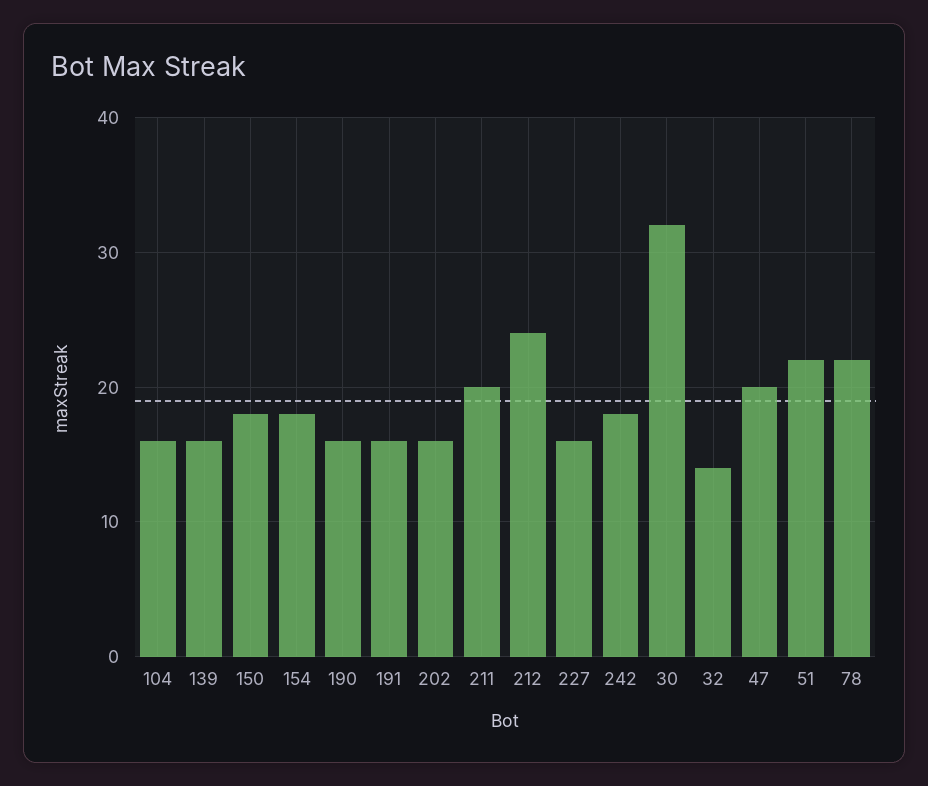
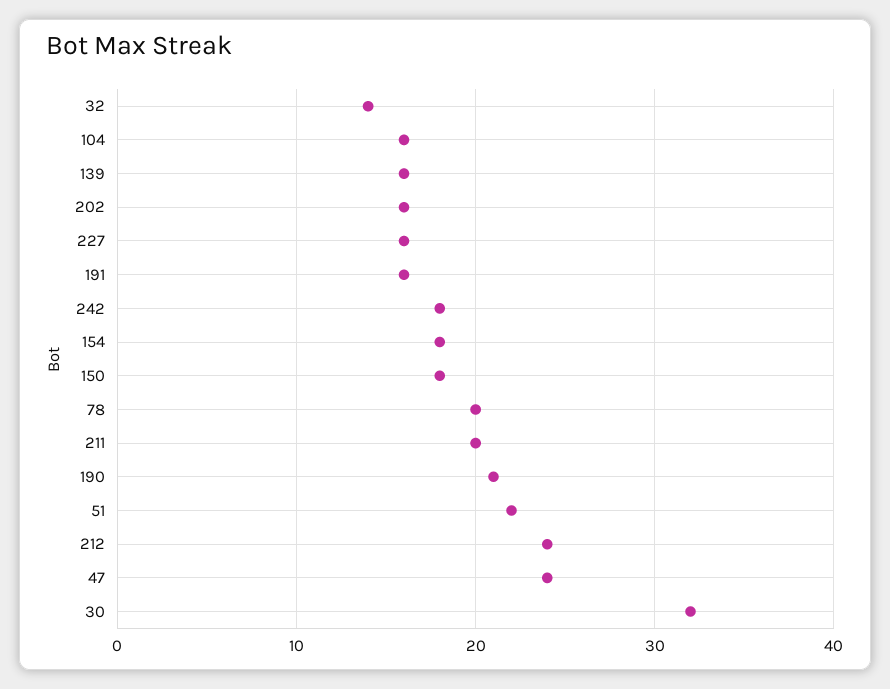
  {
    "104": 16,
    "139": 16,
    "150": 18,
    "154": 18,
-   "190": 16,
+   "190": 21,
    "191": 16,
    "202": 16,
    "211": 20,
    "212": 24,
    "227": 16,
    "242": 18,
    "30": 32,
    "32": 14,
-   "47": 20,
+   "47": 24,
    "51": 22,
-   "78": 22
+   "78": 20
  }

